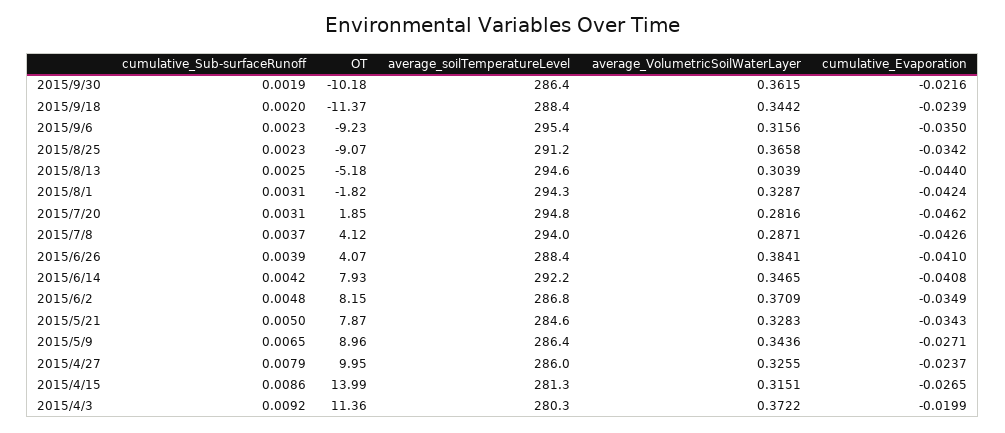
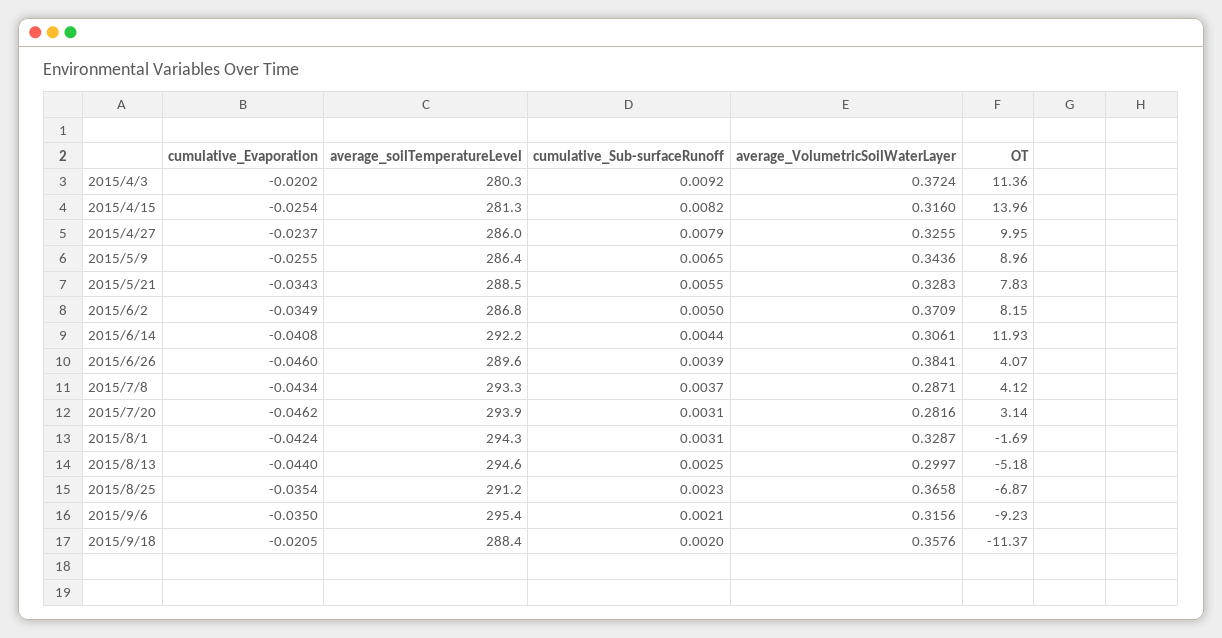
  {
    "cumulative_Sub-surfaceRunoff": {
-     "2015/9/30": 0.0019,
      "2015/9/18": 0.002,
-     "2015/9/6": 0.0023,
+     "2015/9/6": 0.0021,
      "2015/8/25": 0.0023,
      "2015/8/13": 0.0025,
      "2015/8/1": 0.0031,
      "2015/7/20": 0.0031,
      "2015/7/8": 0.0037,
      "2015/6/26": 0.0039,
-     "2015/6/14": 0.0042,
+     "2015/6/14": 0.0044,
-     "2015/6/2": 0.0048,
+     "2015/6/2": 0.005,
-     "2015/5/21": 0.005,
+     "2015/5/21": 0.0055,
      "2015/5/9": 0.0065,
      "2015/4/27": 0.0079,
-     "2015/4/15": 0.0086,
+     "2015/4/15": 0.0082,
      "2015/4/3": 0.0092
    },
    "OT": {
-     "2015/9/30": -10.18,
      "2015/9/18": -11.37,
      "2015/9/6": -9.23,
-     "2015/8/25": -9.07,
+     "2015/8/25": -6.87,
      "2015/8/13": -5.18,
-     "2015/8/1": -1.82,
+     "2015/8/1": -1.69,
-     "2015/7/20": 1.85,
+     "2015/7/20": 3.14,
      "2015/7/8": 4.12,
      "2015/6/26": 4.07,
-     "2015/6/14": 7.93,
+     "2015/6/14": 11.93,
      "2015/6/2": 8.15,
-     "2015/5/21": 7.87,
+     "2015/5/21": 7.83,
      "2015/5/9": 8.96,
      "2015/4/27": 9.95,
-     "2015/4/15": 13.99,
+     "2015/4/15": 13.96,
      "2015/4/3": 11.36
    },
    "average_soilTemperatureLevel": {
-     "2015/9/30": 286.4,
      "2015/9/18": 288.4,
      "2015/9/6": 295.4,
      "2015/8/25": 291.2,
      "2015/8/13": 294.6,
      "2015/8/1": 294.3,
-     "2015/7/20": 294.8,
+     "2015/7/20": 293.9,
-     "2015/7/8": 294,
+     "2015/7/8": 293.3,
-     "2015/6/26": 288.4,
+     "2015/6/26": 289.6,
      "2015/6/14": 292.2,
      "2015/6/2": 286.8,
-     "2015/5/21": 284.6,
+     "2015/5/21": 288.5,
      "2015/5/9": 286.4,
      "2015/4/27": 286,
      "2015/4/15": 281.3,
      "2015/4/3": 280.3
    },
    "average_VolumetricSoilWaterLayer": {
-     "2015/9/30": 0.3615,
-     "2015/9/18": 0.3442,
+     "2015/9/18": 0.3576,
      "2015/9/6": 0.3156,
      "2015/8/25": 0.3658,
-     "2015/8/13": 0.3039,
+     "2015/8/13": 0.2997,
      "2015/8/1": 0.3287,
      "2015/7/20": 0.2816,
      "2015/7/8": 0.2871,
      "2015/6/26": 0.3841,
-     "2015/6/14": 0.3465,
+     "2015/6/14": 0.3061,
      "2015/6/2": 0.3709,
      "2015/5/21": 0.3283,
      "2015/5/9": 0.3436,
      "2015/4/27": 0.3255,
-     "2015/4/15": 0.3151,
+     "2015/4/15": 0.316,
-     "2015/4/3": 0.3722
+     "2015/4/3": 0.3724
    },
    "cumulative_Evaporation": {
-     "2015/9/30": -0.0216,
-     "2015/9/18": -0.0239,
+     "2015/9/18": -0.0205,
      "2015/9/6": -0.035,
-     "2015/8/25": -0.0342,
+     "2015/8/25": -0.0354,
      "2015/8/13": -0.044,
      "2015/8/1": -0.0424,
      "2015/7/20": -0.0462,
-     "2015/7/8": -0.0426,
+     "2015/7/8": -0.0434,
-     "2015/6/26": -0.041,
+     "2015/6/26": -0.046,
      "2015/6/14": -0.0408,
      "2015/6/2": -0.0349,
      "2015/5/21": -0.0343,
-     "2015/5/9": -0.0271,
+     "2015/5/9": -0.0255,
      "2015/4/27": -0.0237,
-     "2015/4/15": -0.0265,
+     "2015/4/15": -0.0254,
-     "2015/4/3": -0.0199
+     "2015/4/3": -0.0202
    }
  }

